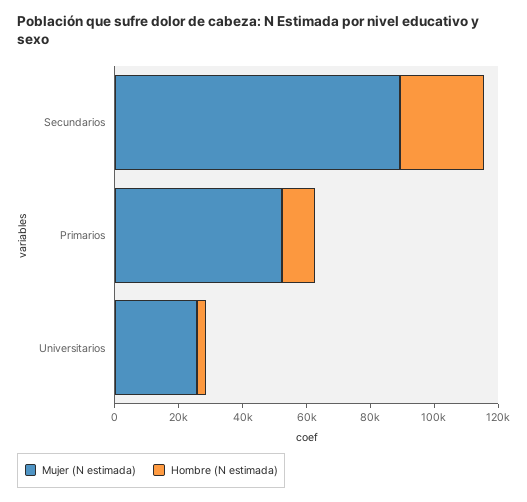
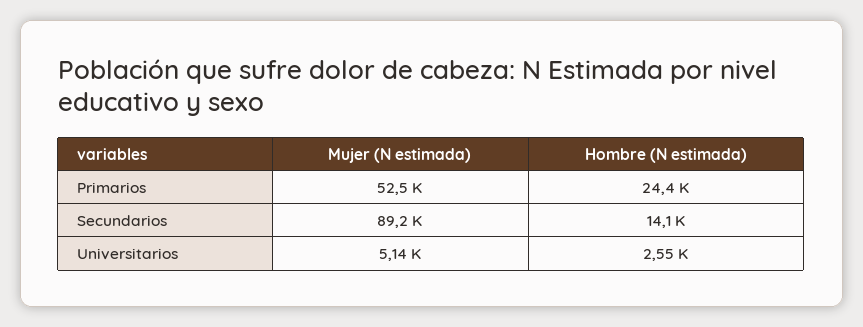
  {
    "Mujer (N estimada)": {
      "Secundarios": 89200,
      "Primarios": 52500,
-     "Universitarios": 25000
+     "Universitarios": 5140
    },
    "Hombre (N estimada)": {
-     "Secundarios": 25000,
+     "Secundarios": 14100,
-     "Primarios": 10000,
+     "Primarios": 24400,
      "Universitarios": 2550
    }
  }

